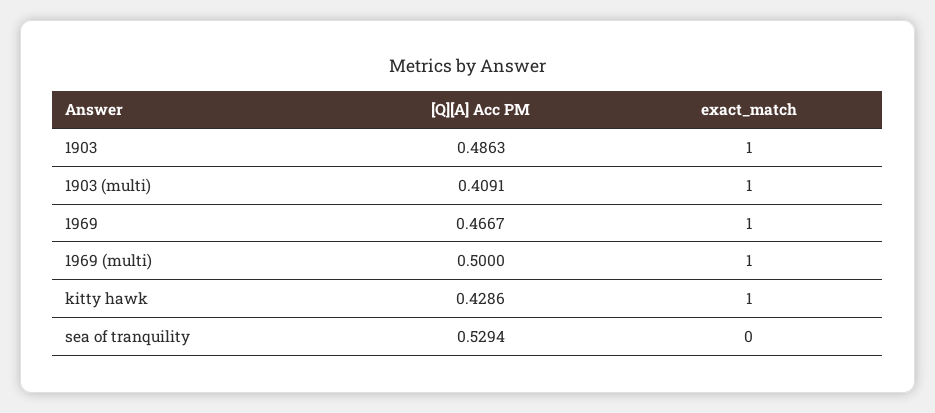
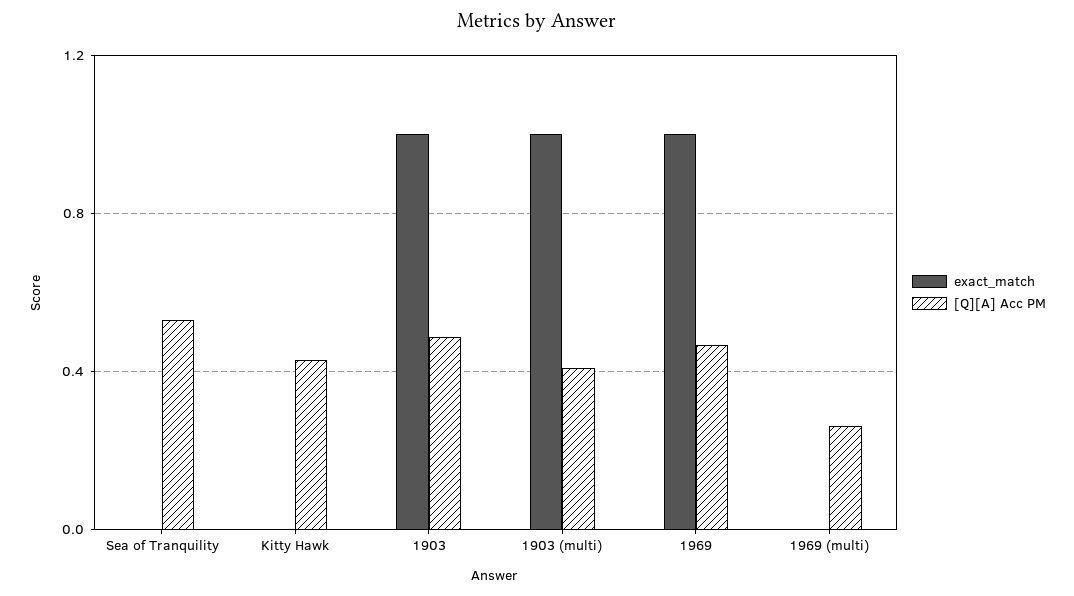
  {
    "[Q][A] Acc PM": {
      "1903": 0.4863,
      "1903 (multi)": 0.4091,
      "1969": 0.4667,
-     "1969 (multi)": 0.5,
+     "1969 (multi)": 0.25,
      "kitty hawk": 0.4286,
      "sea of tranquility": 0.5294
    },
    "exact_match": {
      "1903": 1,
      "1903 (multi)": 1,
      "1969": 1,
-     "1969 (multi)": 1,
+     "1969 (multi)": 0,
-     "kitty hawk": 1,
+     "kitty hawk": 0,
      "sea of tranquility": 0
    }
  }

